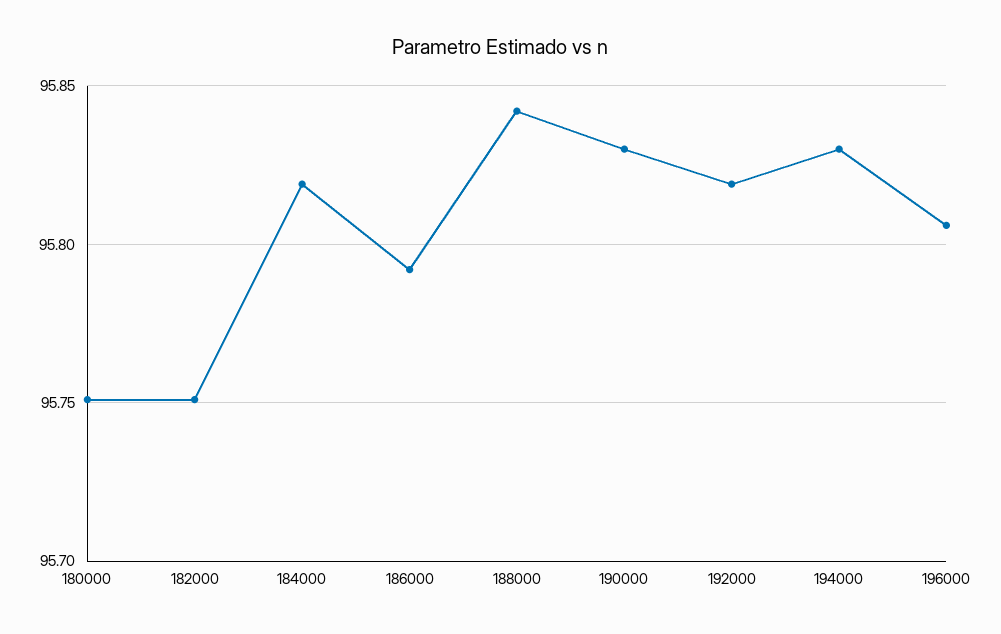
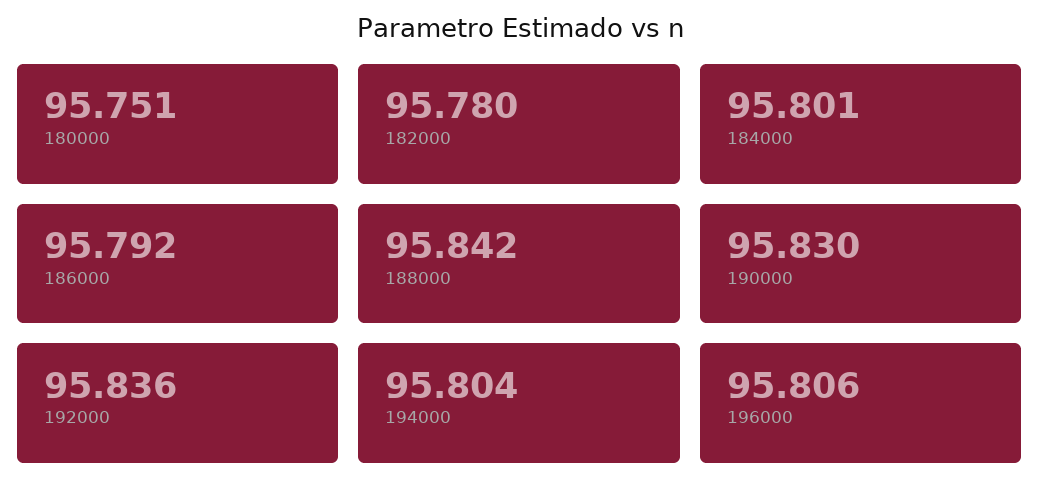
  {
    "180000": 95.751,
-   "182000": 95.75,
+   "182000": 95.78,
-   "184000": 95.82,
+   "184000": 95.801,
    "186000": 95.792,
    "188000": 95.842,
    "190000": 95.83,
-   "192000": 95.82,
+   "192000": 95.836,
-   "194000": 95.83,
+   "194000": 95.804,
    "196000": 95.806
  }

